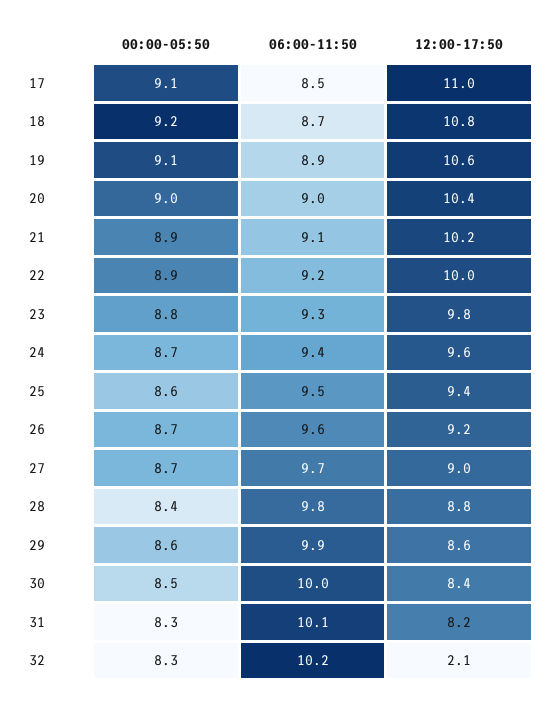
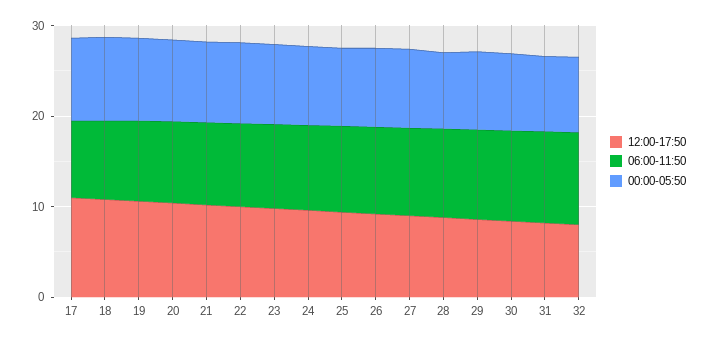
  {
    "00:00-05:50": {
      "17": 9.1,
      "18": 9.2,
      "19": 9.1,
      "20": 9,
      "21": 8.9,
      "22": 8.9,
      "23": 8.8,
      "24": 8.7,
      "25": 8.6,
      "26": 8.7,
      "27": 8.7,
      "28": 8.4,
      "29": 8.6,
      "30": 8.5,
      "31": 8.3,
      "32": 8.3
    },
    "06:00-11:50": {
      "17": 8.5,
      "18": 8.7,
      "19": 8.9,
      "20": 9,
      "21": 9.1,
      "22": 9.2,
      "23": 9.3,
      "24": 9.4,
      "25": 9.5,
      "26": 9.6,
      "27": 9.7,
      "28": 9.8,
      "29": 9.9,
      "30": 10,
      "31": 10.1,
      "32": 10.2
    },
    "12:00-17:50": {
      "17": 11,
      "18": 10.8,
      "19": 10.6,
      "20": 10.4,
      "21": 10.2,
      "22": 10,
      "23": 9.8,
      "24": 9.6,
      "25": 9.4,
      "26": 9.2,
      "27": 9,
      "28": 8.8,
      "29": 8.6,
      "30": 8.4,
      "31": 8.2,
-     "32": 2.1
+     "32": 8
    }
  }

